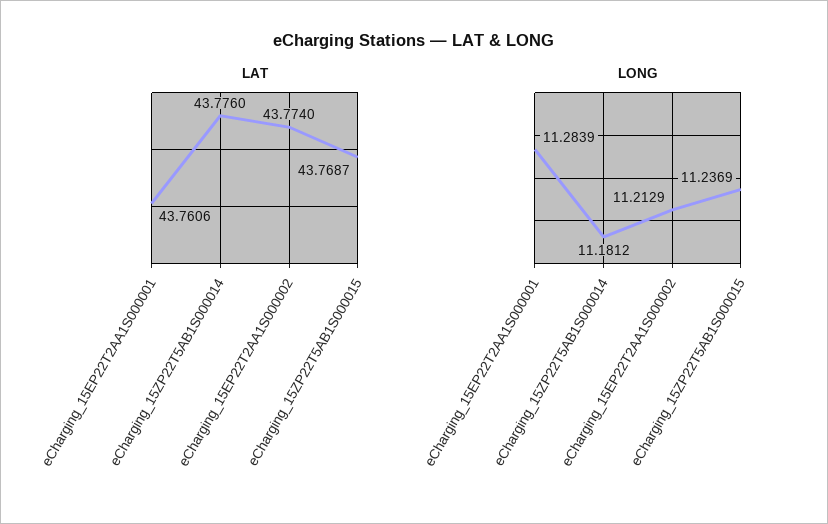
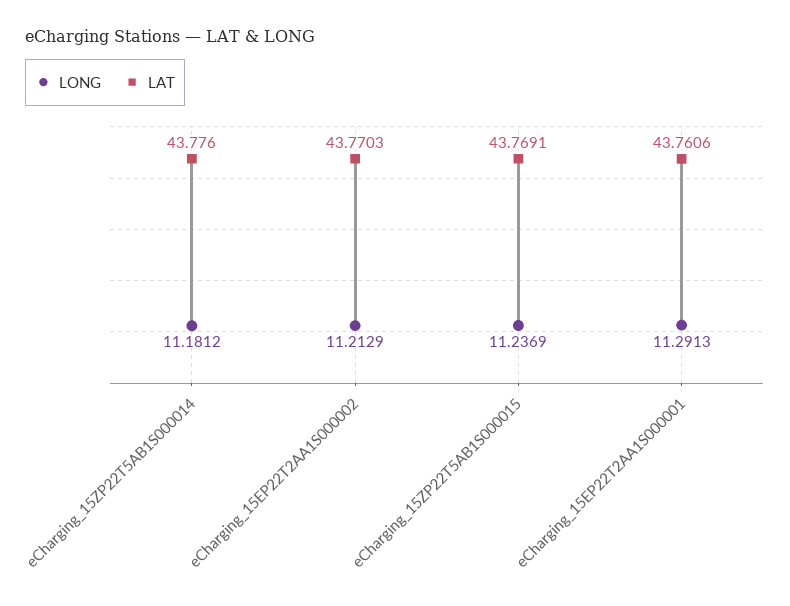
  {
    "LAT": {
      "eCharging_15EP22T2AA1S000001": 43.7606,
      "eCharging_15ZP22T5AB1S000014": 43.776,
-     "eCharging_15EP22T2AA1S000002": 43.774,
+     "eCharging_15EP22T2AA1S000002": 43.7703,
-     "eCharging_15ZP22T5AB1S000015": 43.7687
+     "eCharging_15ZP22T5AB1S000015": 43.7691
    },
    "LONG": {
-     "eCharging_15EP22T2AA1S000001": 11.2839,
+     "eCharging_15EP22T2AA1S000001": 11.2913,
      "eCharging_15ZP22T5AB1S000014": 11.1812,
      "eCharging_15EP22T2AA1S000002": 11.2129,
      "eCharging_15ZP22T5AB1S000015": 11.2369
    }
  }

